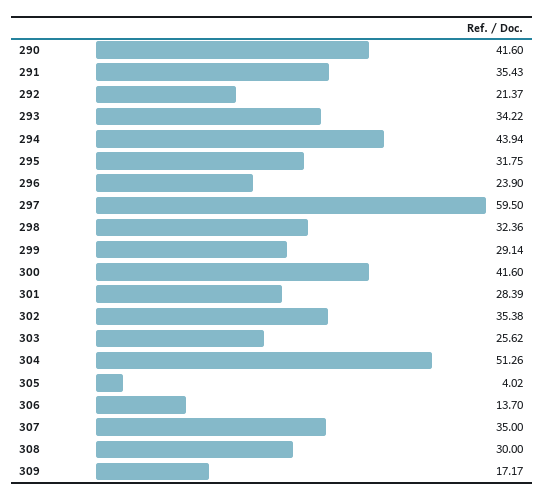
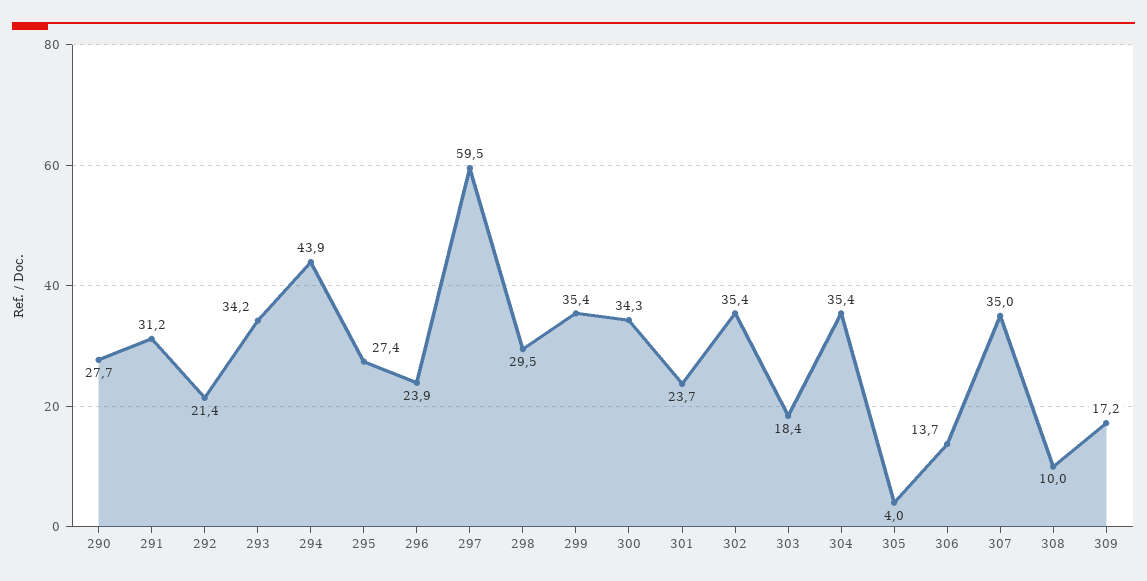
  {
-   "290": 41.6,
+   "290": 27.7,
-   "291": 35.43,
+   "291": 31.2,
    "292": 21.37,
    "293": 34.22,
    "294": 43.94,
-   "295": 31.75,
+   "295": 27.4,
    "296": 23.9,
    "297": 59.5,
-   "298": 32.36,
+   "298": 29.5,
-   "299": 29.14,
+   "299": 35.4,
-   "300": 41.6,
+   "300": 34.3,
-   "301": 28.39,
+   "301": 23.7,
    "302": 35.38,
-   "303": 25.62,
+   "303": 18.4,
-   "304": 51.26,
+   "304": 35.4,
    "305": 4.02,
    "306": 13.7,
    "307": 35,
-   "308": 30,
+   "308": 10,
    "309": 17.17
  }

